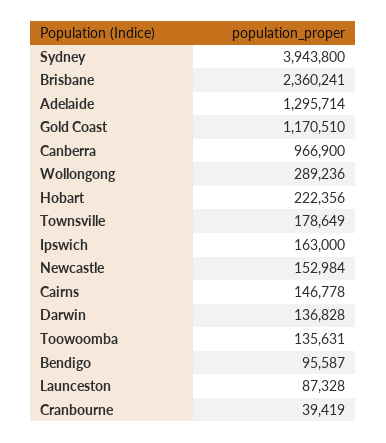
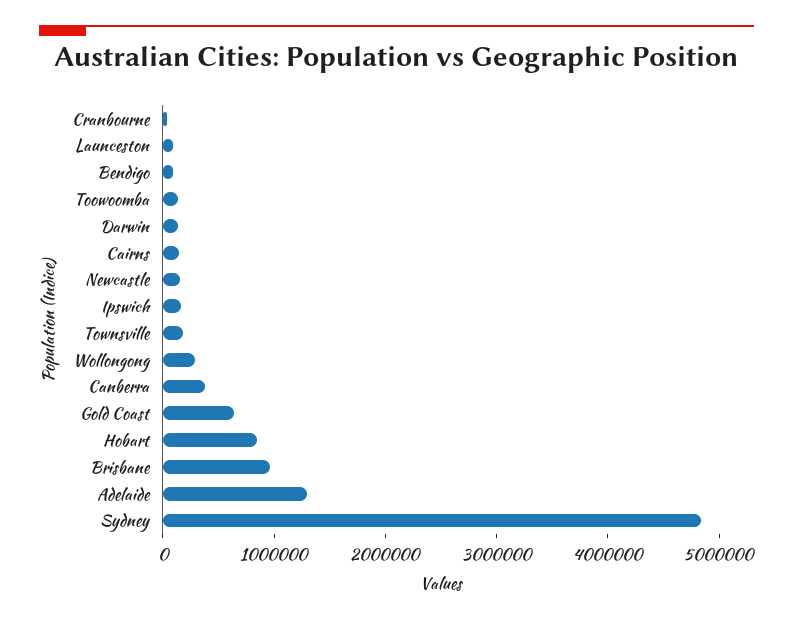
  {
-   "Sydney": 3943800,
+   "Sydney": 4800000,
-   "Brisbane": 2360241,
+   "Brisbane": 1000000,
    "Adelaide": 1295714,
-   "Gold Coast": 1170510,
+   "Gold Coast": 600000,
-   "Canberra": 966900,
+   "Canberra": 400000,
    "Wollongong": 289236,
-   "Hobart": 222356,
+   "Hobart": 800000,
    "Townsville": 178649,
    "Ipswich": 163000,
    "Newcastle": 152984,
    "Cairns": 146778,
    "Darwin": 136828,
    "Toowoomba": 135631,
    "Bendigo": 95587,
    "Launceston": 87328,
    "Cranbourne": 39419
  }

